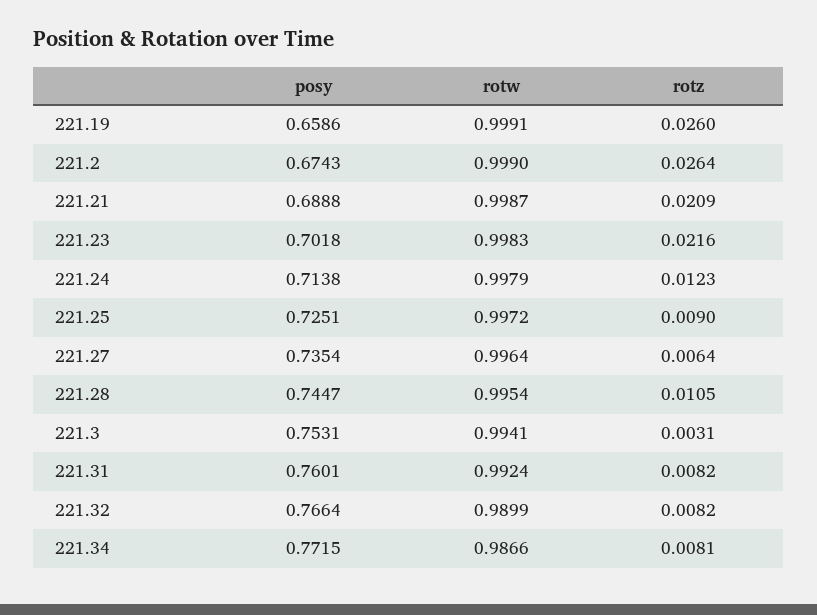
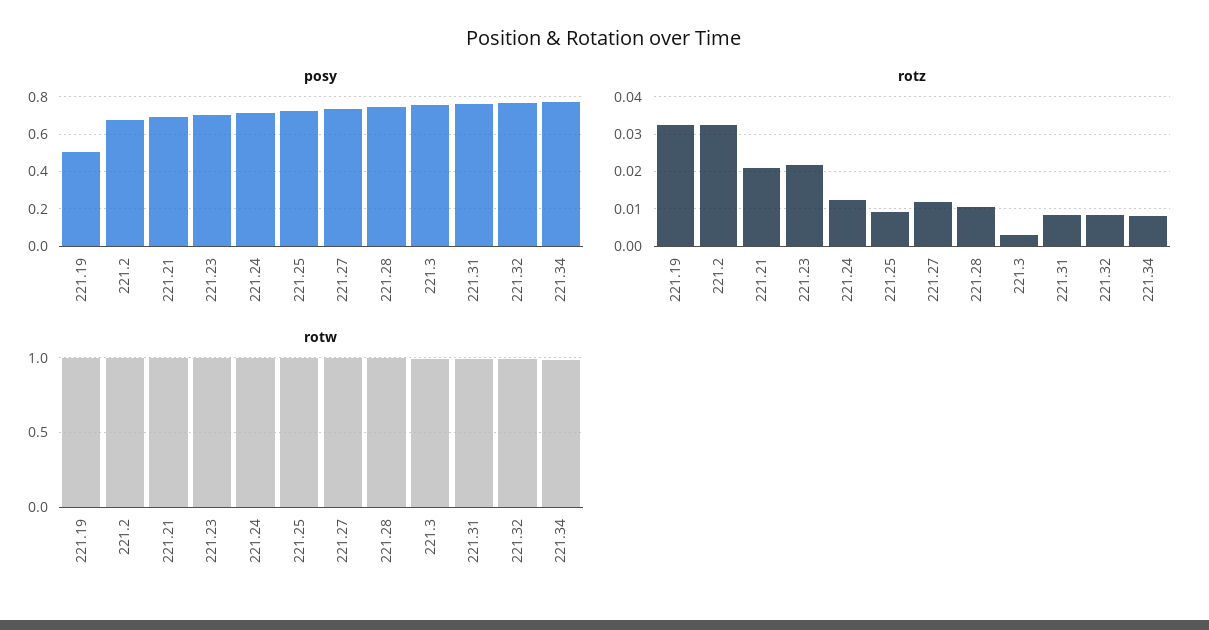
  {
    "posy": {
-     "221.19": 0.6586,
+     "221.19": 0.5,
      "221.2": 0.6743,
      "221.21": 0.6888,
      "221.23": 0.7018,
      "221.24": 0.7138,
      "221.25": 0.7251,
      "221.27": 0.7354,
      "221.28": 0.7447,
      "221.3": 0.7531,
      "221.31": 0.7601,
      "221.32": 0.7664,
      "221.34": 0.7715
    },
    "rotw": {
      "221.19": 0.9991,
      "221.2": 0.999,
      "221.21": 0.9987,
      "221.23": 0.9983,
      "221.24": 0.9979,
      "221.25": 0.9972,
      "221.27": 0.9964,
      "221.28": 0.9954,
      "221.3": 0.9941,
      "221.31": 0.9924,
      "221.32": 0.9899,
      "221.34": 0.9866
    },
    "rotz": {
-     "221.19": 0.026,
+     "221.19": 0.032,
-     "221.2": 0.0264,
+     "221.2": 0.032,
      "221.21": 0.0209,
      "221.23": 0.0216,
      "221.24": 0.0123,
      "221.25": 0.009,
-     "221.27": 0.0064,
+     "221.27": 0.012,
      "221.28": 0.0105,
      "221.3": 0.0031,
      "221.31": 0.0082,
      "221.32": 0.0082,
      "221.34": 0.0081
    }
  }

